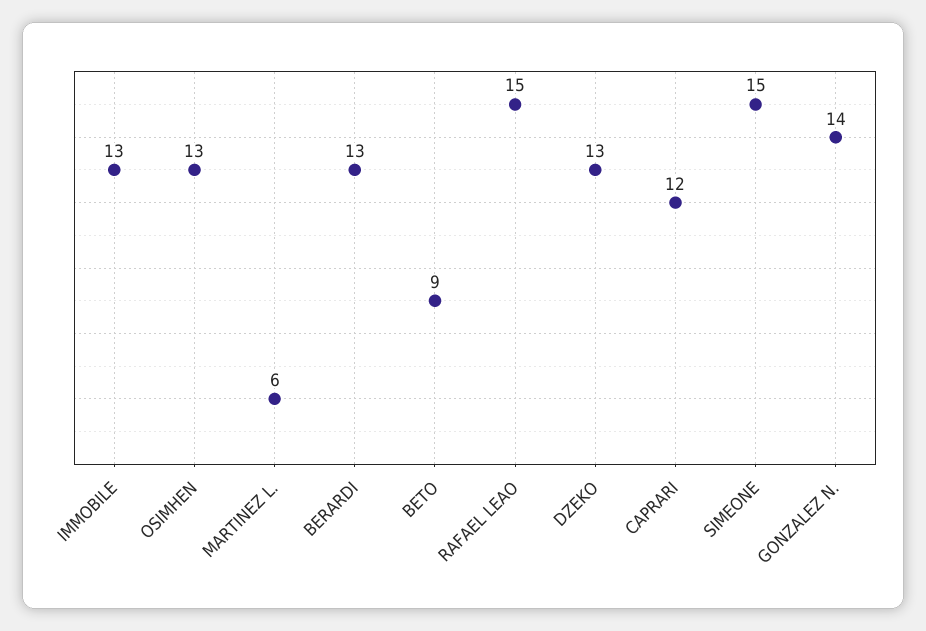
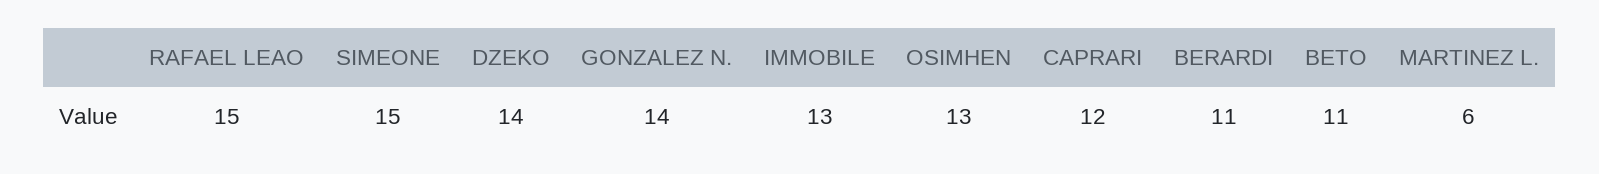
  {
    "IMMOBILE": 13,
    "OSIMHEN": 13,
    "MARTINEZ L.": 6,
-   "BERARDI": 13,
+   "BERARDI": 11,
-   "BETO": 9,
+   "BETO": 11,
    "RAFAEL LEAO": 15,
-   "DZEKO": 13,
+   "DZEKO": 14,
    "CAPRARI": 12,
    "SIMEONE": 15,
    "GONZALEZ N.": 14
  }

